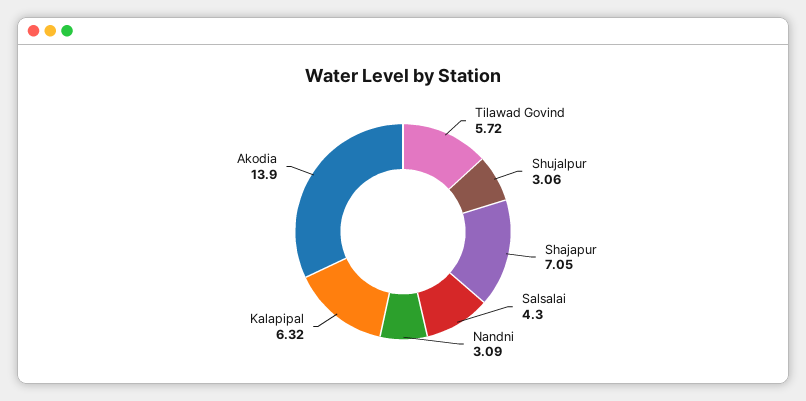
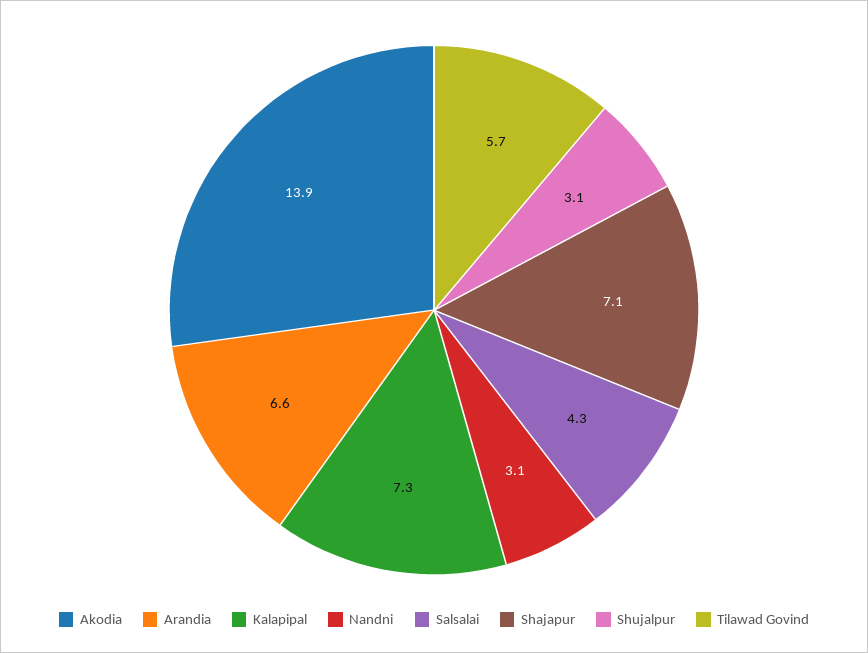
  {
    "Tilawad Govind": 5.72,
    "Shujalpur": 3.06,
    "Shajapur": 7.05,
    "Salsalai": 4.3,
    "Nandni": 3.09,
-   "Kalapipal": 6.32,
+   "Kalapipal": 7.3,
-   "Akodia": 13.9
+   "Akodia": 13.9,
+   "Arandia": 6.6
  }

